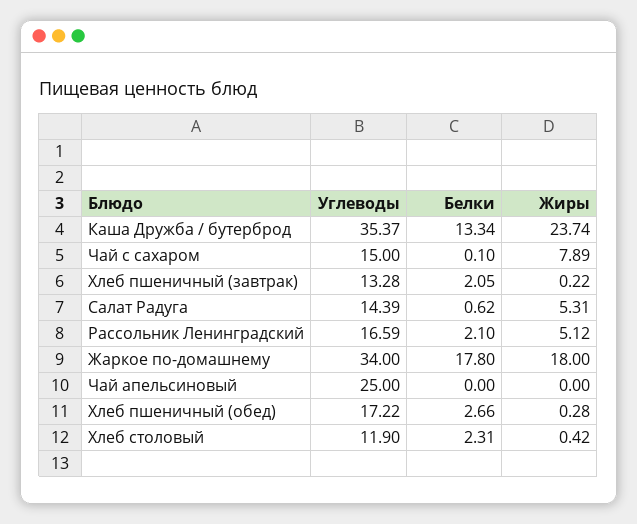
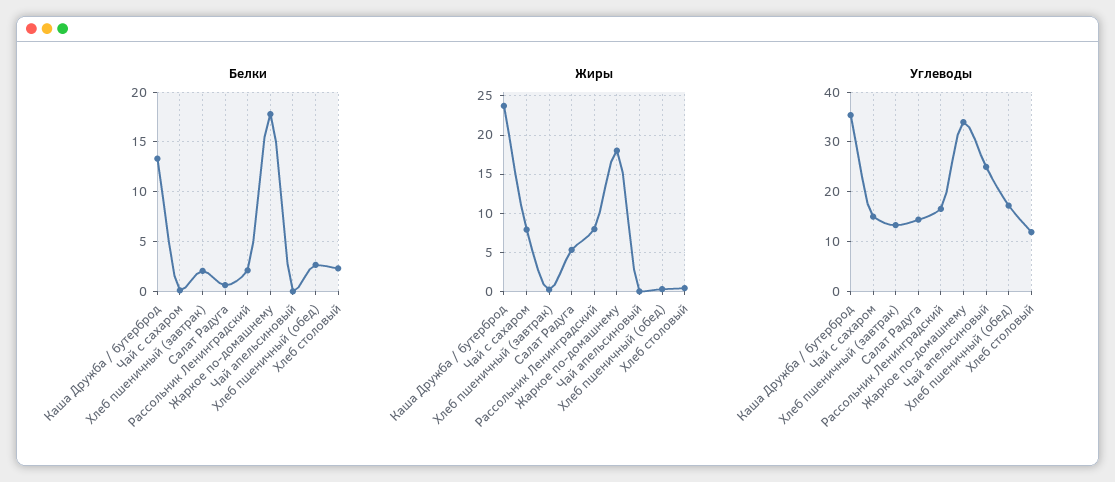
  {
    "Углеводы": {
      "Каша Дружба / бутерброд": 35.37,
      "Чай с сахаром": 15,
      "Хлеб пшеничный (завтрак)": 13.28,
      "Салат Радуга": 14.39,
      "Рассольник Ленинградский": 16.59,
      "Жаркое по-домашнему": 34,
      "Чай апельсиновый": 25,
      "Хлеб пшеничный (обед)": 17.22,
      "Хлеб столовый": 11.9
    },
    "Белки": {
      "Каша Дружба / бутерброд": 13.34,
      "Чай с сахаром": 0.1,
      "Хлеб пшеничный (завтрак)": 2.05,
      "Салат Радуга": 0.62,
      "Рассольник Ленинградский": 2.1,
      "Жаркое по-домашнему": 17.8,
      "Чай апельсиновый": 0,
      "Хлеб пшеничный (обед)": 2.66,
      "Хлеб столовый": 2.31
    },
    "Жиры": {
      "Каша Дружба / бутерброд": 23.74,
      "Чай с сахаром": 7.89,
      "Хлеб пшеничный (завтрак)": 0.22,
      "Салат Радуга": 5.31,
-     "Рассольник Ленинградский": 5.12,
+     "Рассольник Ленинградский": 8,
      "Жаркое по-домашнему": 18,
      "Чай апельсиновый": 0,
      "Хлеб пшеничный (обед)": 0.28,
      "Хлеб столовый": 0.42
    }
  }

